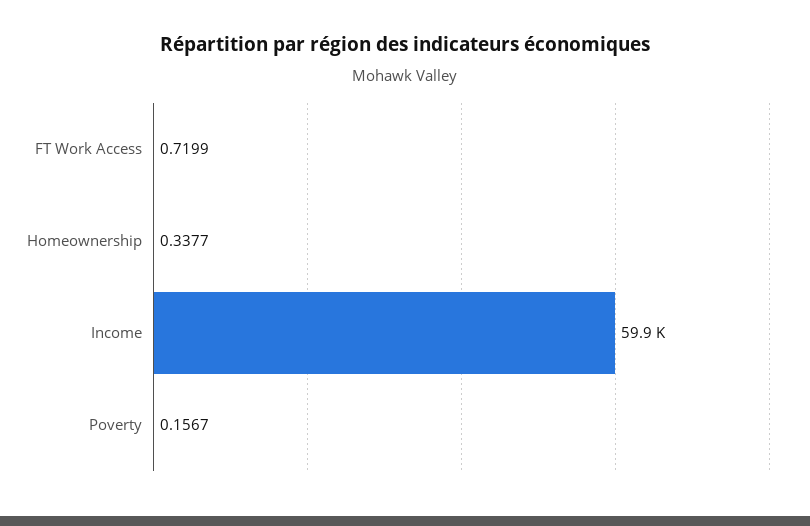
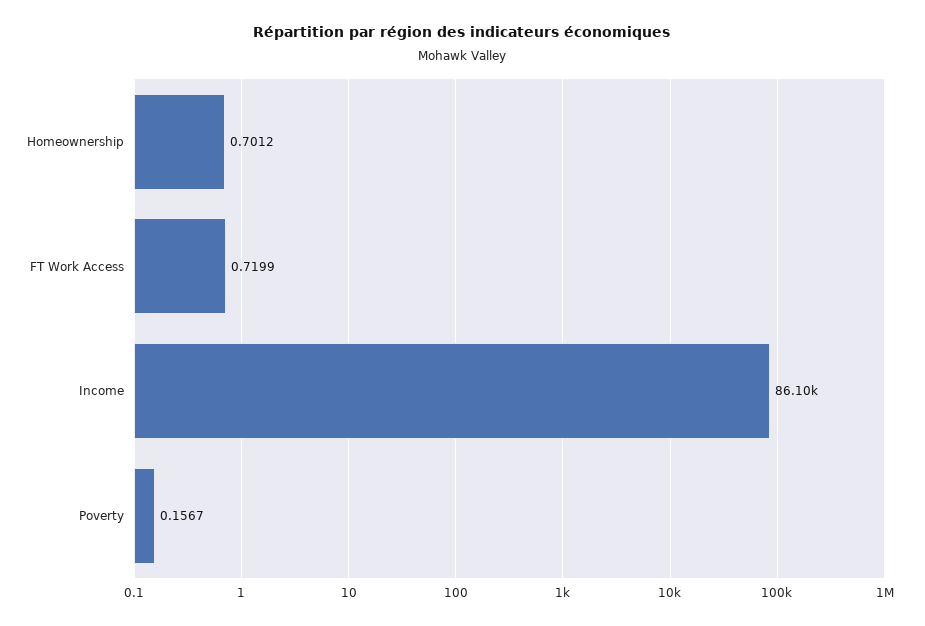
  {
    "FT Work Access": 0.7199,
-   "Homeownership": 0.3377,
+   "Homeownership": 0.7012,
-   "Income": 59900,
+   "Income": 86100,
    "Poverty": 0.1567
  }

